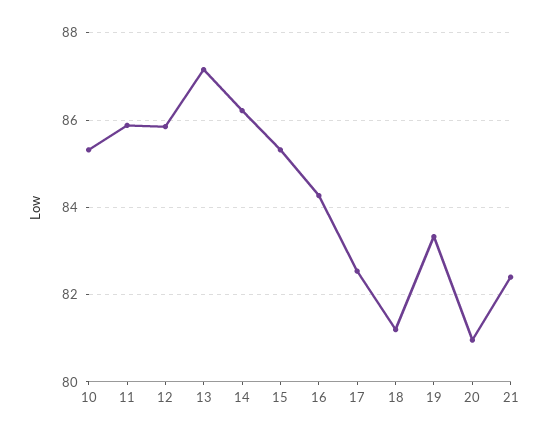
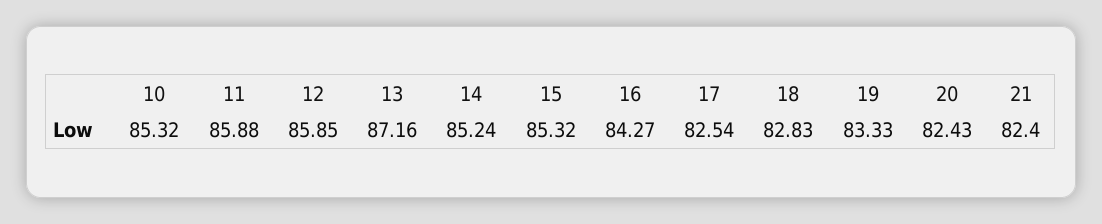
  {
    "10": 85.32,
    "11": 85.88,
    "12": 85.85,
    "13": 87.16,
-   "14": 86.2,
+   "14": 85.24,
    "15": 85.32,
    "16": 84.27,
    "17": 82.54,
-   "18": 81.2,
+   "18": 82.83,
    "19": 83.33,
-   "20": 81,
+   "20": 82.43,
    "21": 82.4
  }

